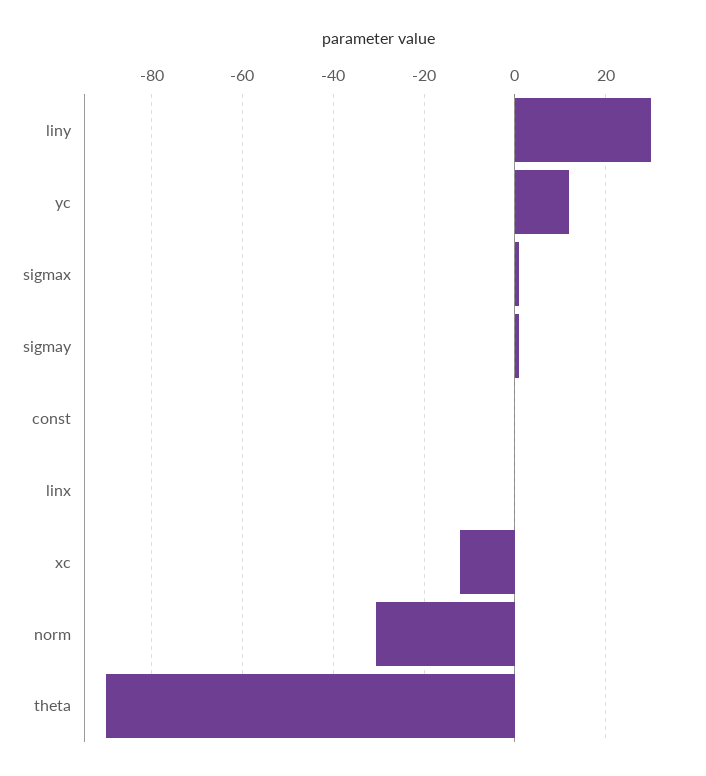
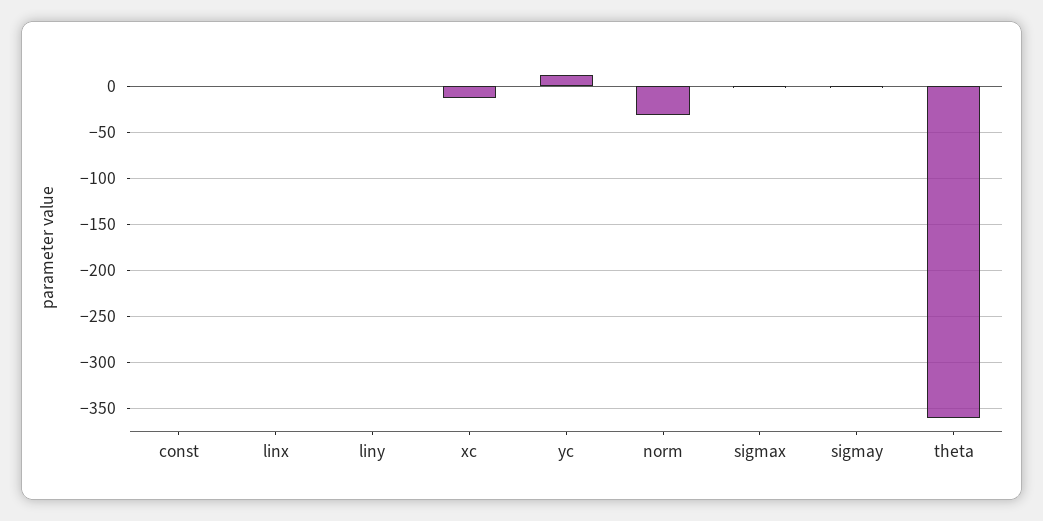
  {
-   "liny": 30,
+   "liny": 0,
    "yc": 12,
    "sigmax": 0,
    "sigmay": 0,
    "const": 0,
    "linx": 0,
    "xc": -12,
    "norm": -30,
-   "theta": -90
+   "theta": -360
  }

